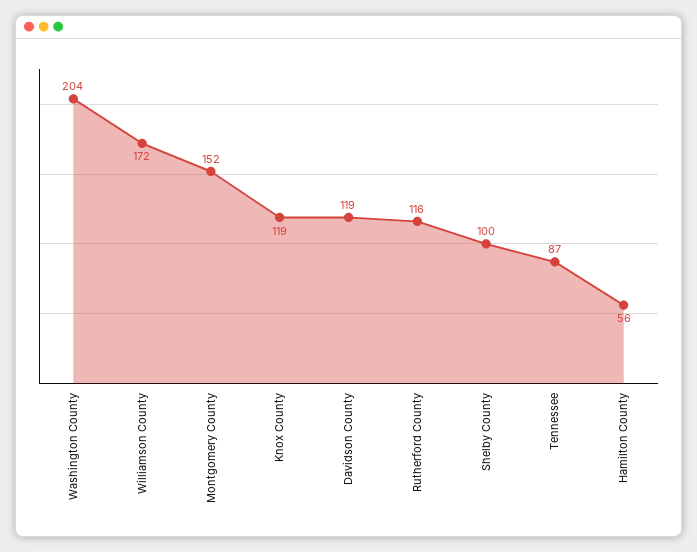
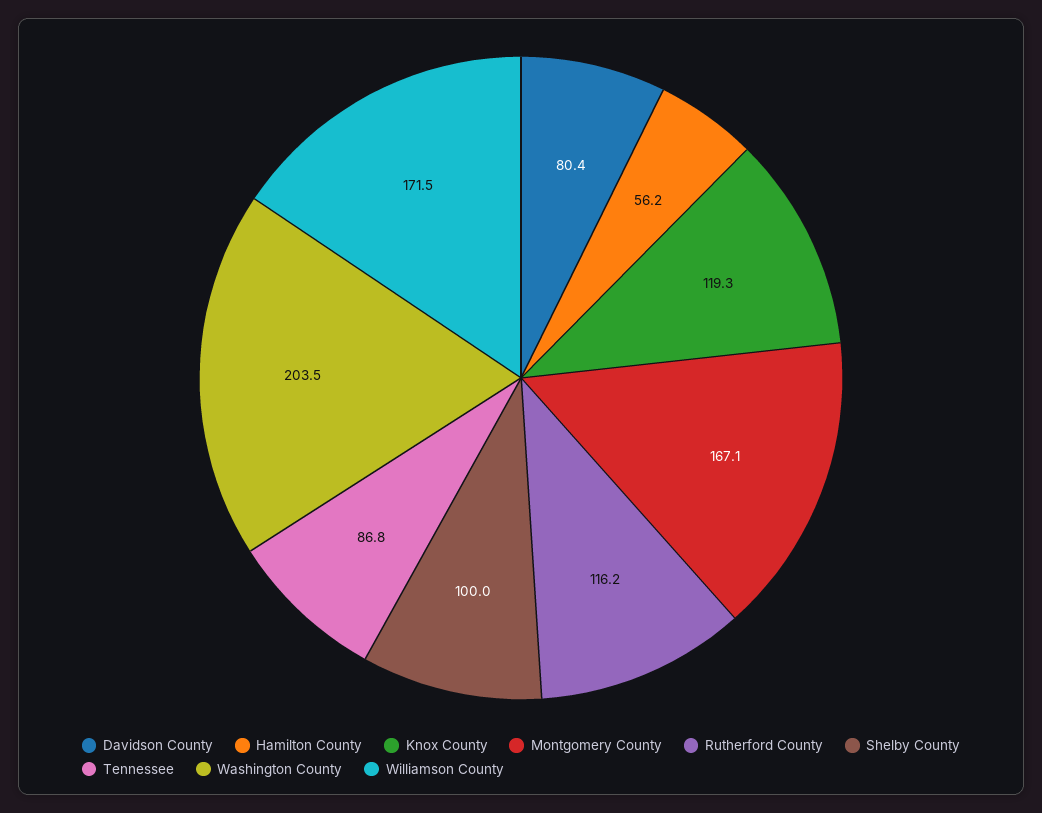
  {
    "Washington County": 203.5,
    "Williamson County": 171.5,
-   "Montgomery County": 152,
+   "Montgomery County": 167.1,
    "Knox County": 119.3,
-   "Davidson County": 119,
+   "Davidson County": 80.4,
    "Rutherford County": 116.2,
    "Shelby County": 100,
    "Tennessee": 86.8,
    "Hamilton County": 56.2
  }

